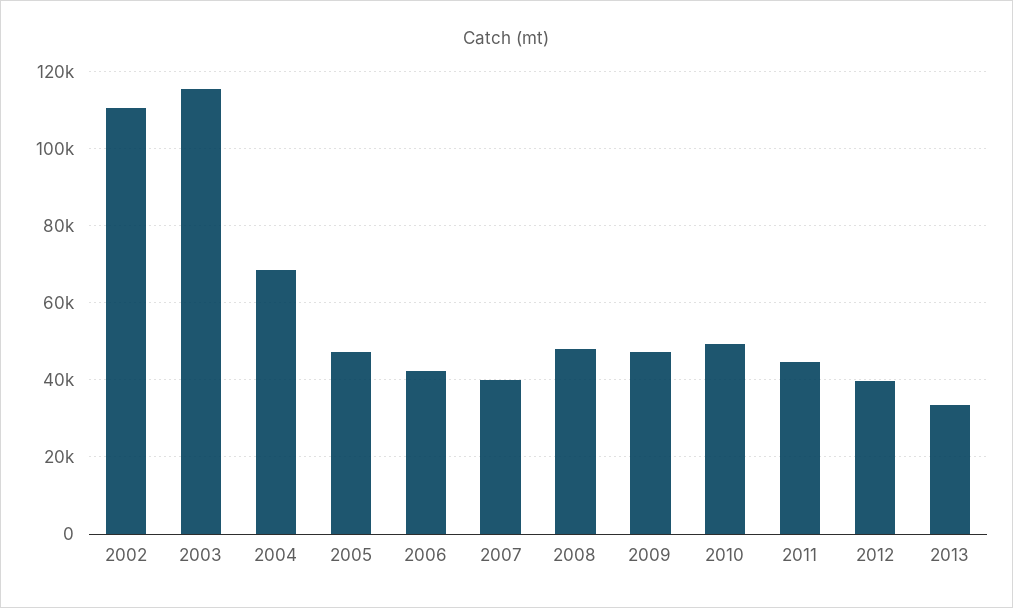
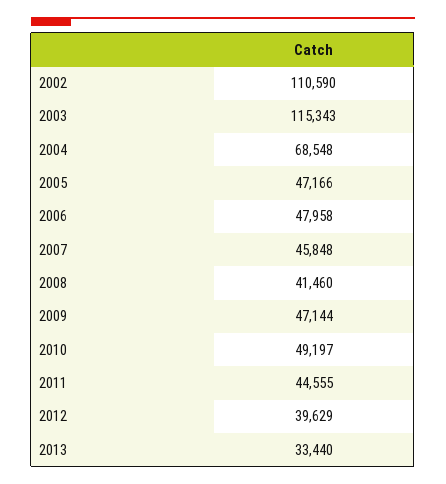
  {
    "2002": 110590,
    "2003": 115343,
    "2004": 68548,
    "2005": 47166,
-   "2006": 42000,
+   "2006": 47958,
-   "2007": 40000,
+   "2007": 45848,
-   "2008": 48000,
+   "2008": 41460,
    "2009": 47144,
    "2010": 49197,
    "2011": 44555,
    "2012": 39629,
    "2013": 33440
  }

